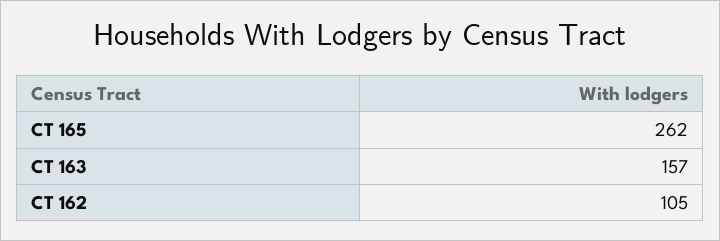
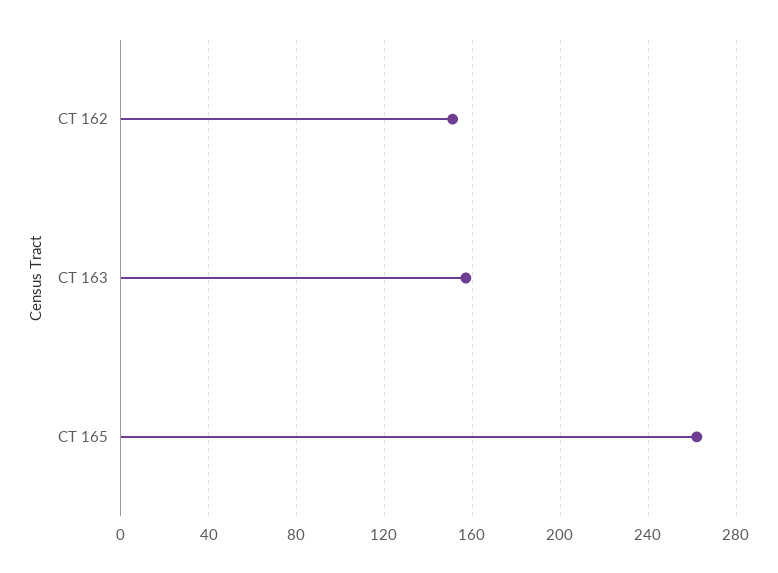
  {
    "CT 165": 262,
    "CT 163": 157,
-   "CT 162": 105
+   "CT 162": 150
  }

